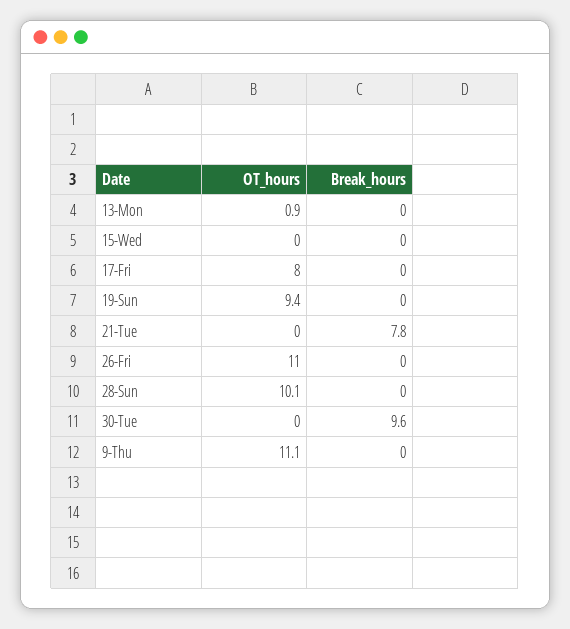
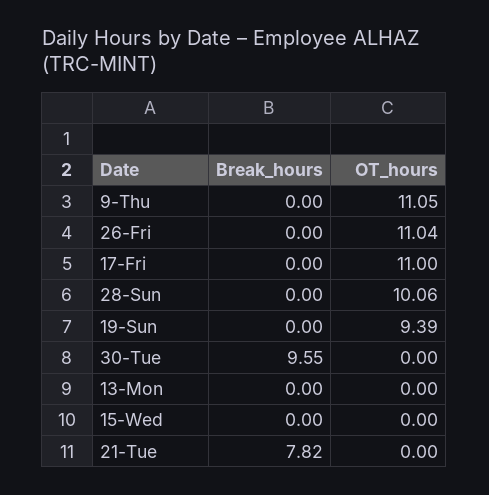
  {
    "OT_hours": {
-     "13-Mon": 0.9,
+     "13-Mon": 0,
      "15-Wed": 0,
-     "17-Fri": 8,
+     "17-Fri": 11,
      "19-Sun": 9.39,
      "21-Tue": 0,
      "26-Fri": 11.04,
      "28-Sun": 10.06,
      "30-Tue": 0,
      "9-Thu": 11.05
    },
    "Break_hours": {
      "13-Mon": 0,
      "15-Wed": 0,
      "17-Fri": 0,
      "19-Sun": 0,
      "21-Tue": 7.82,
      "26-Fri": 0,
      "28-Sun": 0,
      "30-Tue": 9.55,
      "9-Thu": 0
    }
  }

